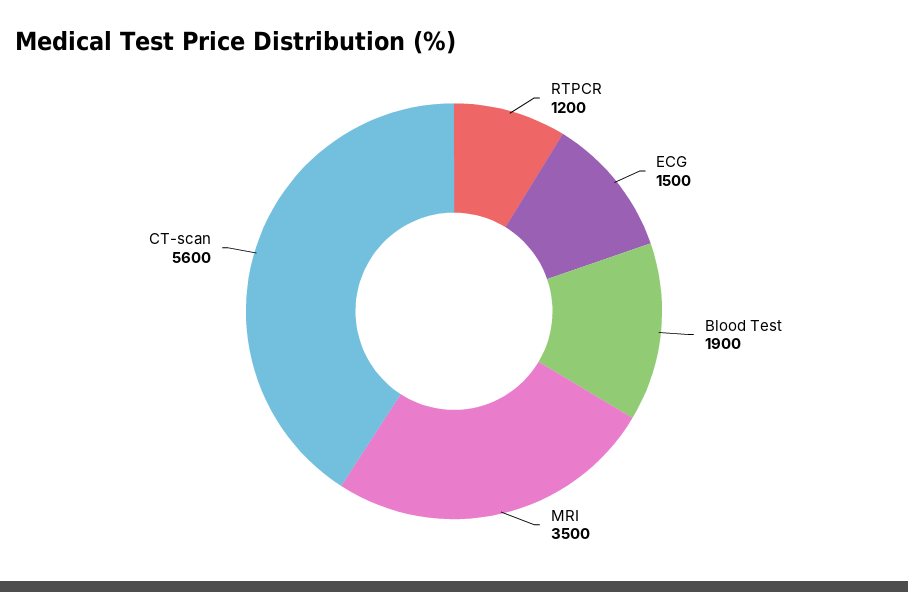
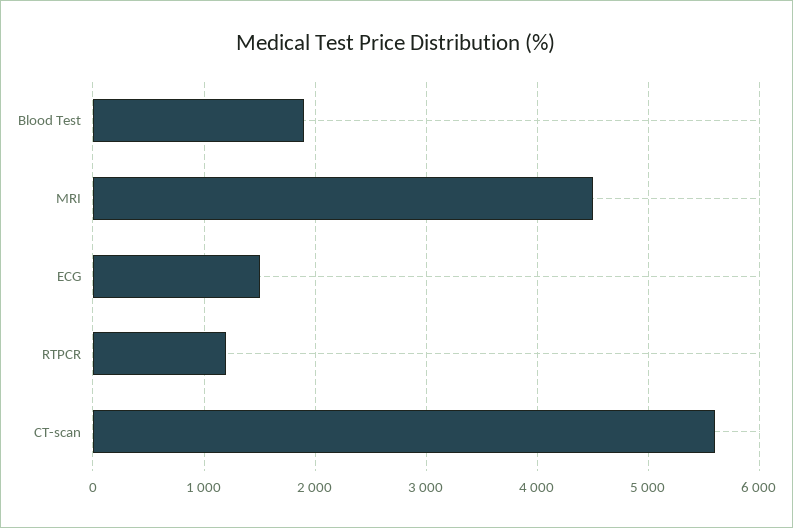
  {
    "RTPCR": 1200,
    "ECG": 1500,
    "Blood Test": 1900,
-   "MRI": 3500,
+   "MRI": 4500,
    "CT-scan": 5600
  }

